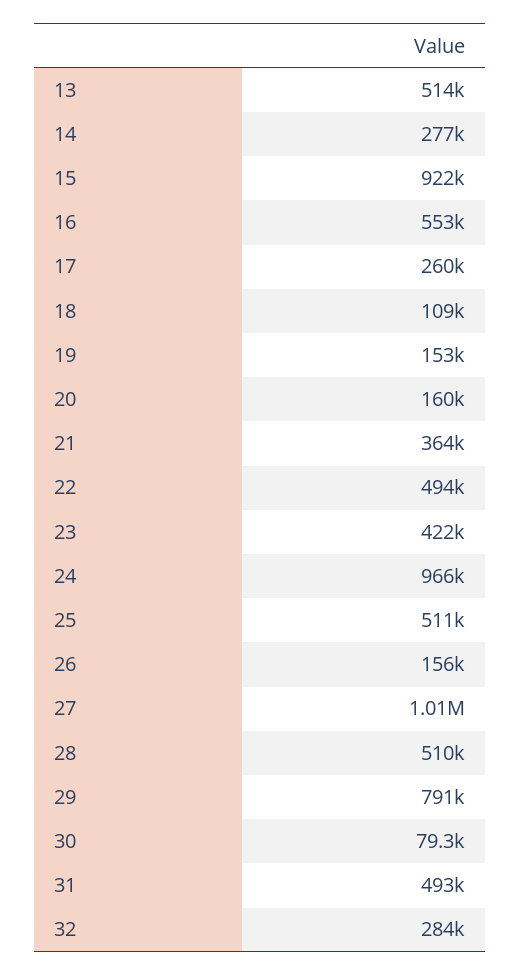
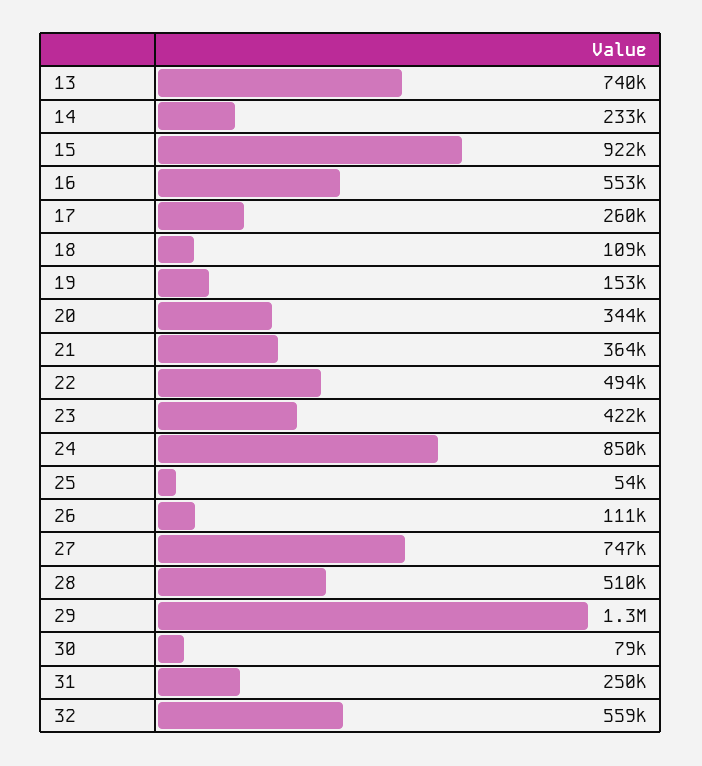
  {
-   "13": 514000,
+   "13": 740000,
-   "14": 277000,
+   "14": 233000,
    "15": 922000,
    "16": 553000,
    "17": 260000,
    "18": 109000,
    "19": 153000,
-   "20": 160000,
+   "20": 344000,
    "21": 364000,
    "22": 494000,
    "23": 422000,
-   "24": 966000,
+   "24": 850000,
-   "25": 511000,
+   "25": 54000,
-   "26": 156000,
+   "26": 111000,
-   "27": 1010000,
+   "27": 747000,
    "28": 510000,
-   "29": 791000,
+   "29": 1300000,
    "30": 79300,
-   "31": 493000,
+   "31": 250000,
-   "32": 284000
+   "32": 559000
  }

